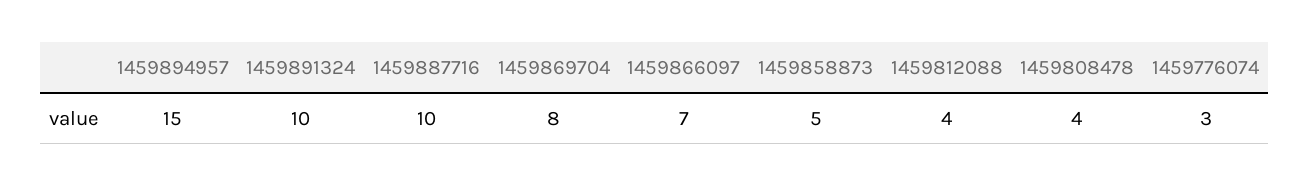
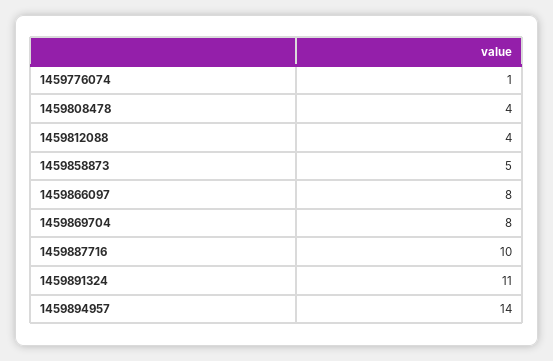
  {
-   "1459894957": 15,
+   "1459894957": 14,
-   "1459891324": 10,
+   "1459891324": 11,
    "1459887716": 10,
    "1459869704": 8,
-   "1459866097": 7,
+   "1459866097": 8,
    "1459858873": 5,
    "1459812088": 4,
    "1459808478": 4,
-   "1459776074": 3
+   "1459776074": 1
  }

